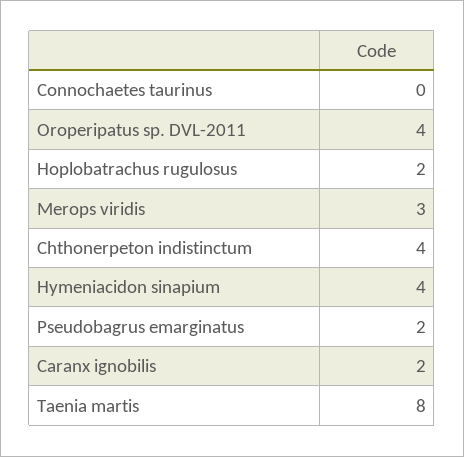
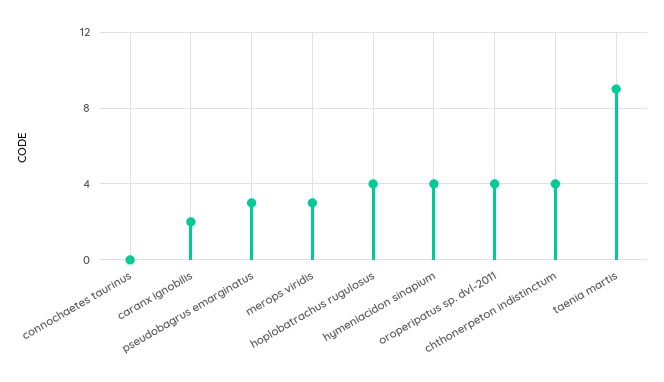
  {
    "Connochaetes taurinus": 0,
    "Oroperipatus sp. DVL-2011": 4,
-   "Hoplobatrachus rugulosus": 2,
+   "Hoplobatrachus rugulosus": 4,
    "Merops viridis": 3,
    "Chthonerpeton indistinctum": 4,
    "Hymeniacidon sinapium": 4,
-   "Pseudobagrus emarginatus": 2,
+   "Pseudobagrus emarginatus": 3,
    "Caranx ignobilis": 2,
-   "Taenia martis": 8
+   "Taenia martis": 9
  }

